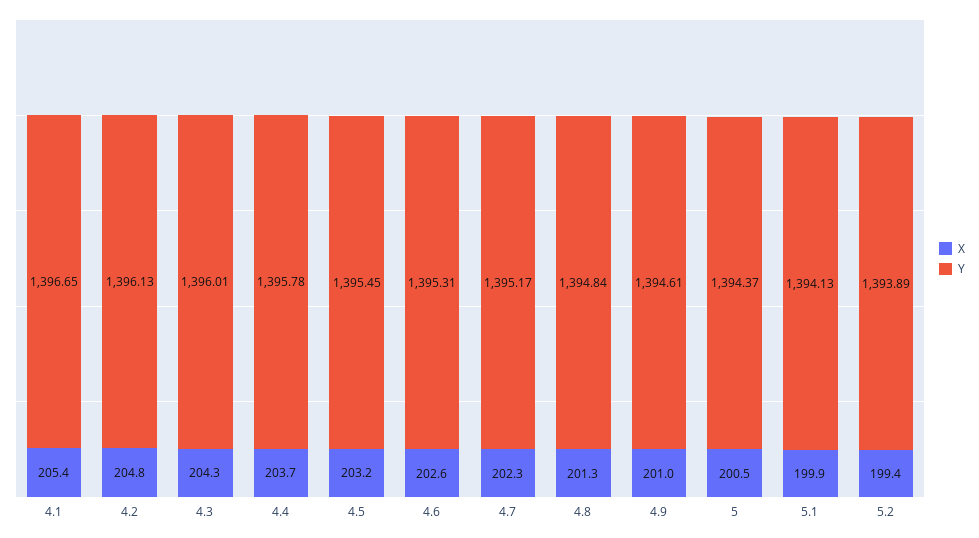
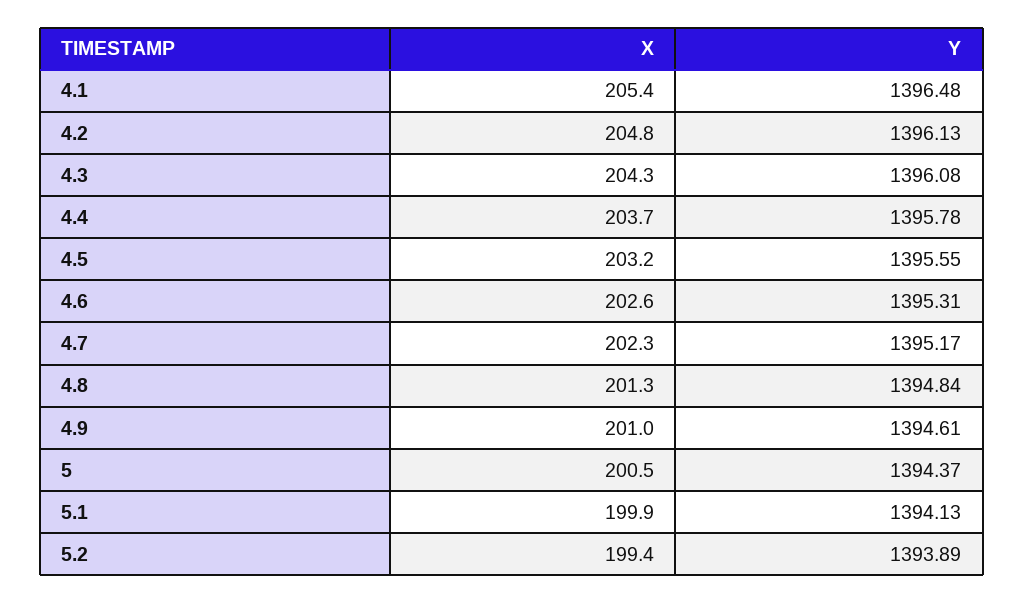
  {
    "X": {
      "4.1": 205.4,
      "4.2": 204.8,
      "4.3": 204.3,
      "4.4": 203.7,
      "4.5": 203.2,
      "4.6": 202.6,
      "4.7": 202.3,
      "4.8": 201.3,
      "4.9": 201,
      "5": 200.5,
      "5.1": 199.9,
      "5.2": 199.4
    },
    "Y": {
-     "4.1": 1396.65,
+     "4.1": 1396.48,
      "4.2": 1396.13,
-     "4.3": 1396.01,
+     "4.3": 1396.08,
      "4.4": 1395.78,
-     "4.5": 1395.45,
+     "4.5": 1395.55,
      "4.6": 1395.31,
      "4.7": 1395.17,
      "4.8": 1394.84,
      "4.9": 1394.61,
      "5": 1394.37,
      "5.1": 1394.13,
      "5.2": 1393.89
    }
  }

